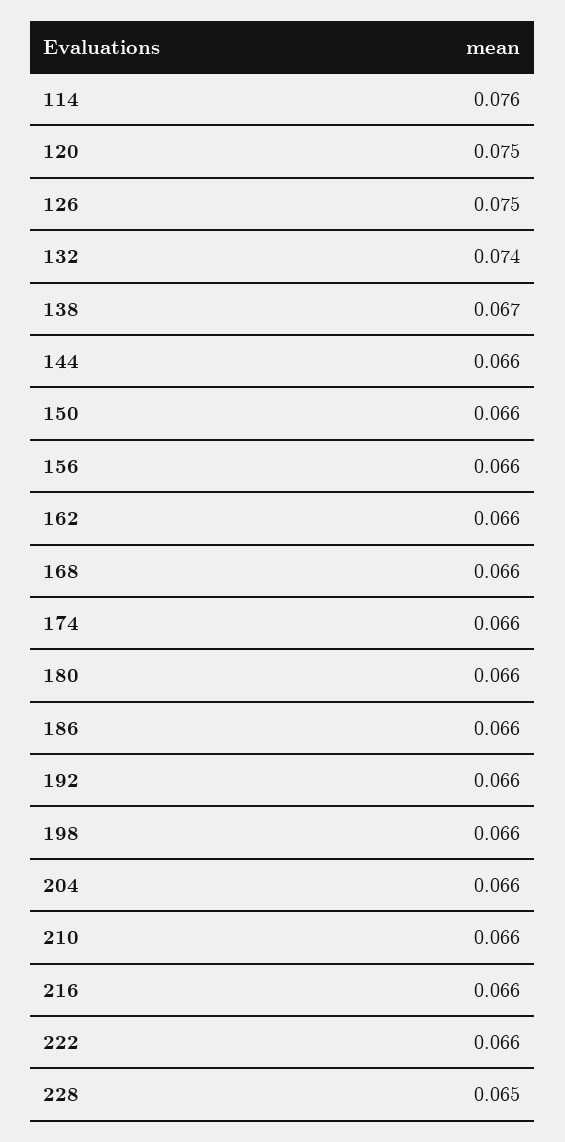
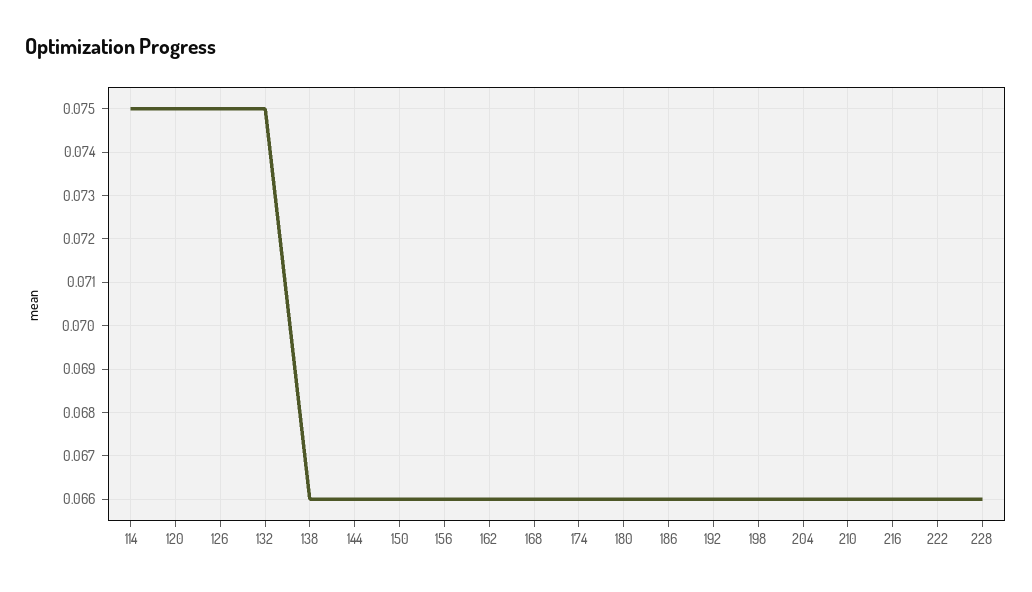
  {
-   "114": 0.076,
+   "114": 0.075,
    "120": 0.075,
    "126": 0.075,
-   "132": 0.074,
+   "132": 0.075,
-   "138": 0.067,
+   "138": 0.066,
    "144": 0.066,
    "150": 0.066,
    "156": 0.066,
    "162": 0.066,
    "168": 0.066,
    "174": 0.066,
    "180": 0.066,
    "186": 0.066,
    "192": 0.066,
    "198": 0.066,
    "204": 0.066,
    "210": 0.066,
    "216": 0.066,
    "222": 0.066,
-   "228": 0.065
+   "228": 0.066
  }

